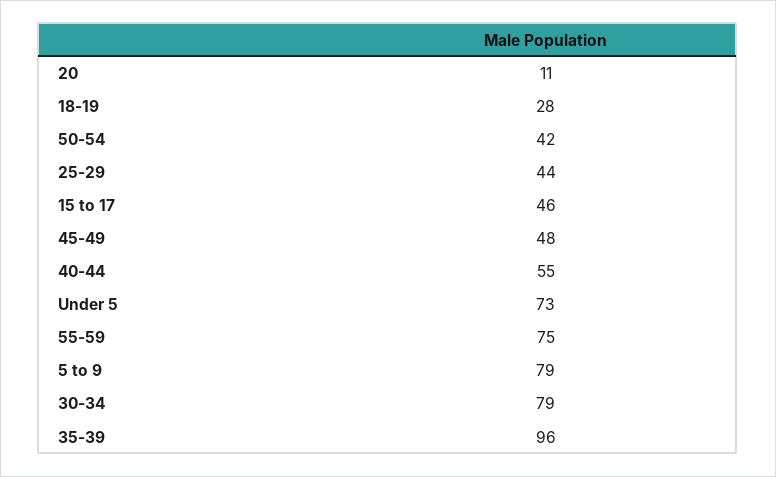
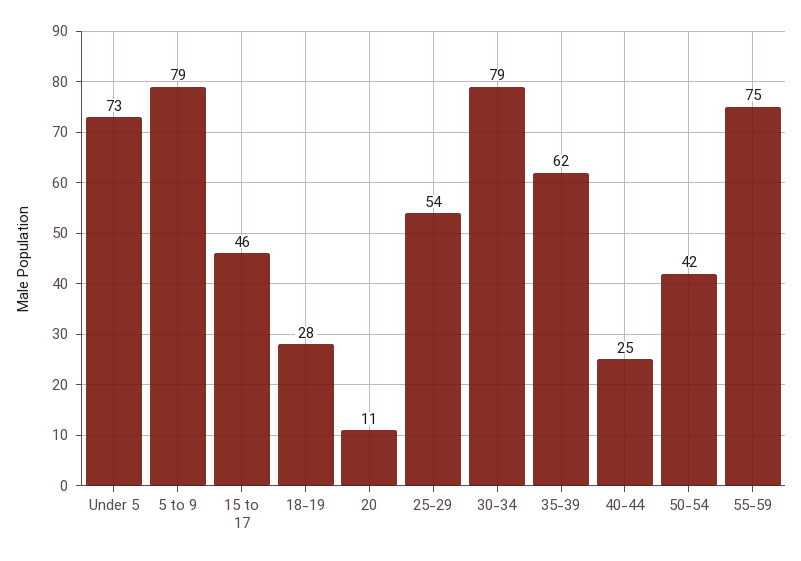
  {
    "20": 11,
    "18-19": 28,
    "50-54": 42,
-   "25-29": 44,
+   "25-29": 54,
    "15 to 17": 46,
-   "45-49": 48,
-   "40-44": 55,
+   "40-44": 25,
    "Under 5": 73,
    "55-59": 75,
    "5 to 9": 79,
    "30-34": 79,
-   "35-39": 96
+   "35-39": 62
  }

